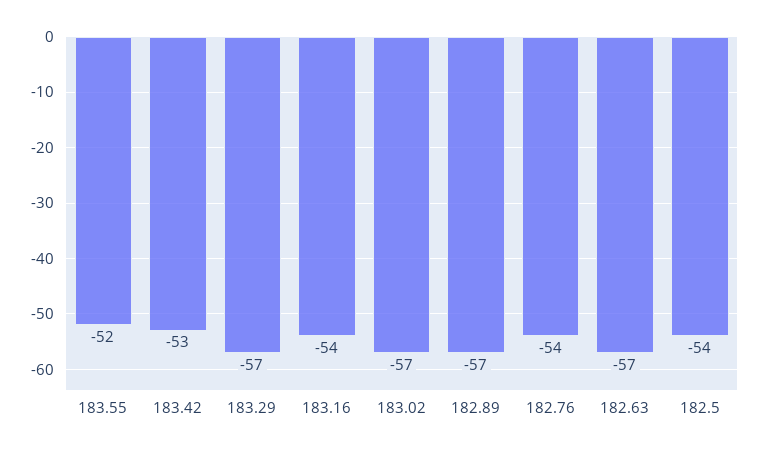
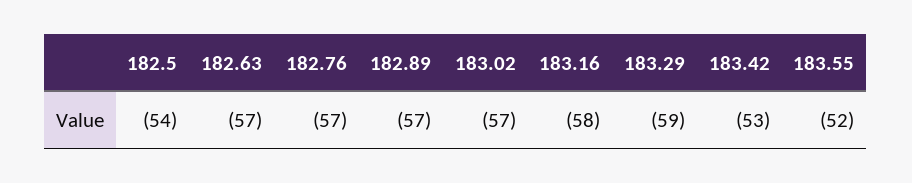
  {
    "183.55": -52,
    "183.42": -53,
-   "183.29": -57,
+   "183.29": -59,
-   "183.16": -54,
+   "183.16": -58,
    "183.02": -57,
    "182.89": -57,
-   "182.76": -54,
+   "182.76": -57,
    "182.63": -57,
    "182.5": -54
  }

